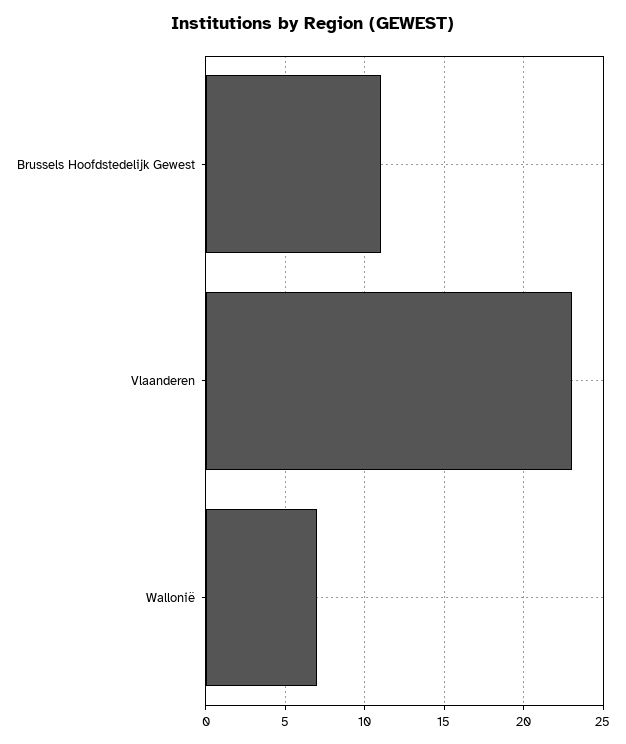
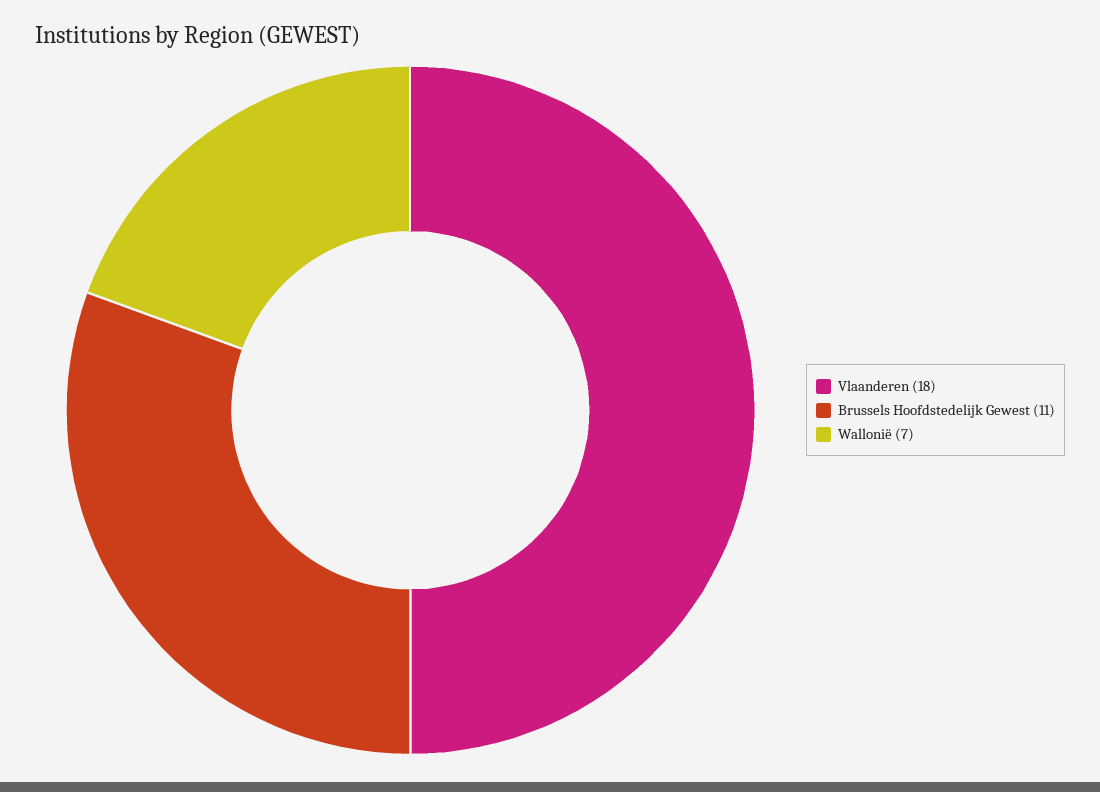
  {
    "Brussels Hoofdstedelijk Gewest": 11,
-   "Vlaanderen": 23,
+   "Vlaanderen": 18,
    "Wallonië": 7
  }

